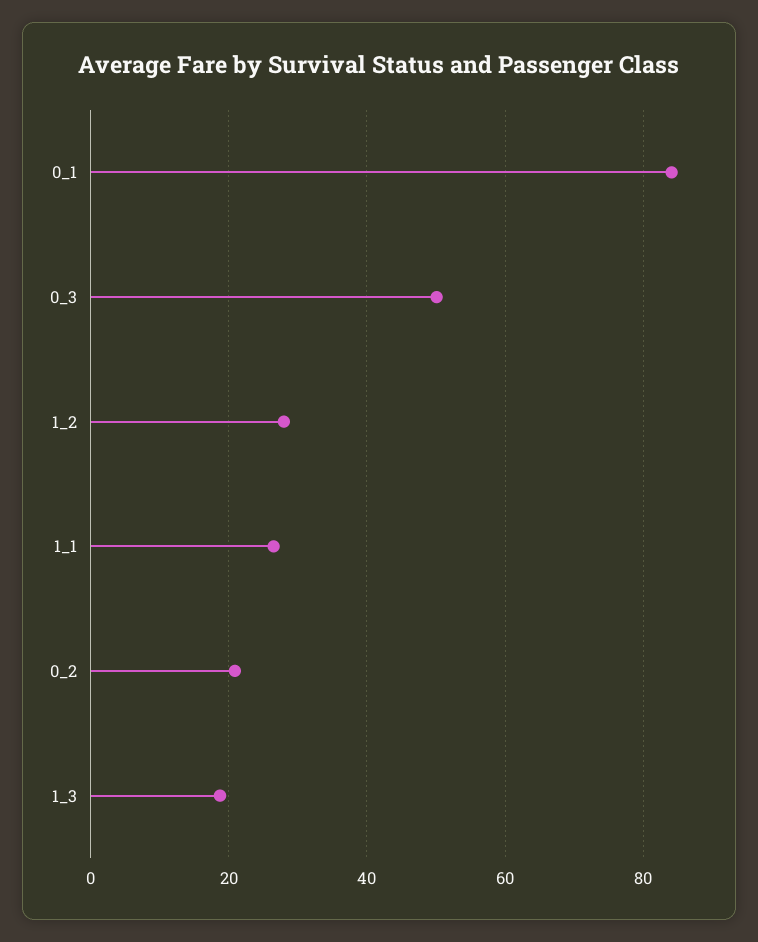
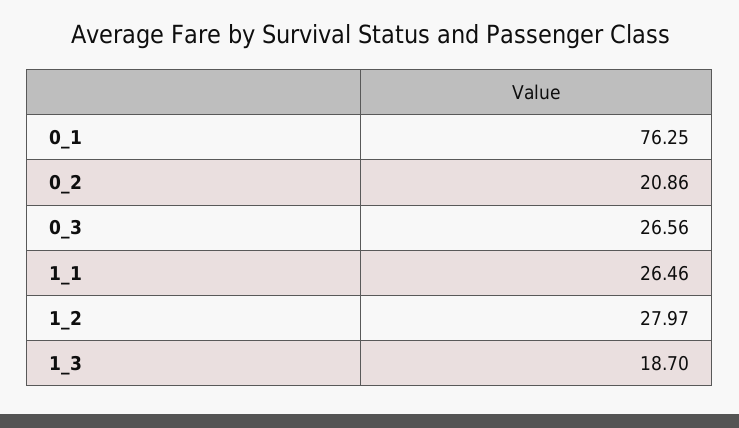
  {
-   "0_1": 84,
+   "0_1": 76.25,
-   "0_3": 50,
+   "0_3": 26.56,
    "1_2": 27.97,
    "1_1": 26.46,
    "0_2": 20.86,
    "1_3": 18.7
  }

